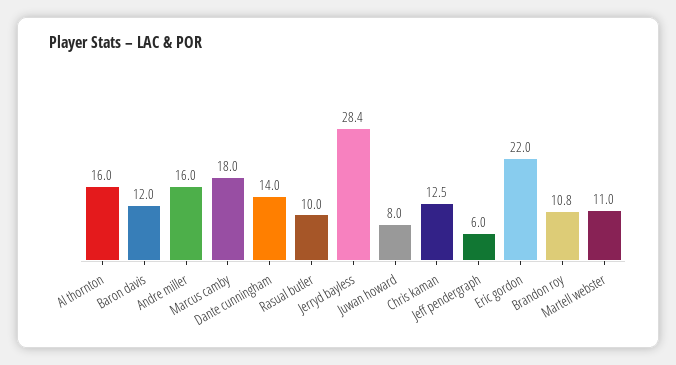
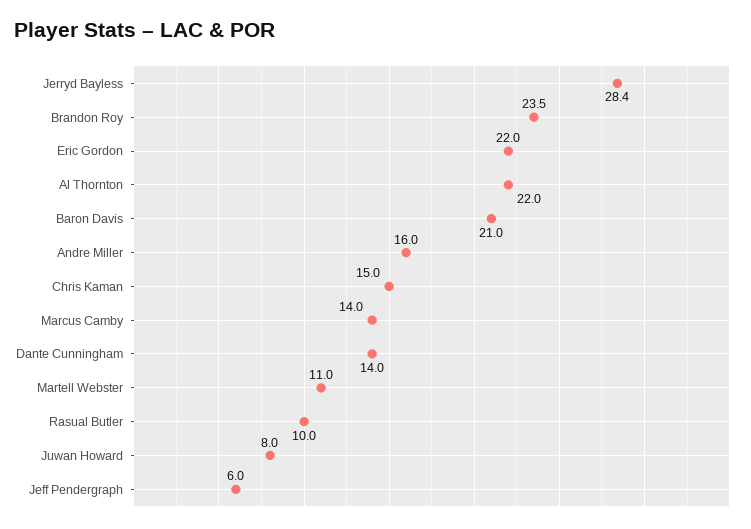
  {
-   "Al thornton": 16,
+   "Al thornton": 22,
-   "Baron davis": 12,
+   "Baron davis": 21,
    "Andre miller": 16,
-   "Marcus camby": 18,
+   "Marcus camby": 14,
    "Dante cunningham": 14,
    "Rasual butler": 10,
    "Jerryd bayless": 28.4,
    "Juwan howard": 8,
-   "Chris kaman": 12.5,
+   "Chris kaman": 15,
    "Jeff pendergraph": 6,
    "Eric gordon": 22,
-   "Brandon roy": 10.8,
+   "Brandon roy": 23.5,
    "Martell webster": 11
  }

